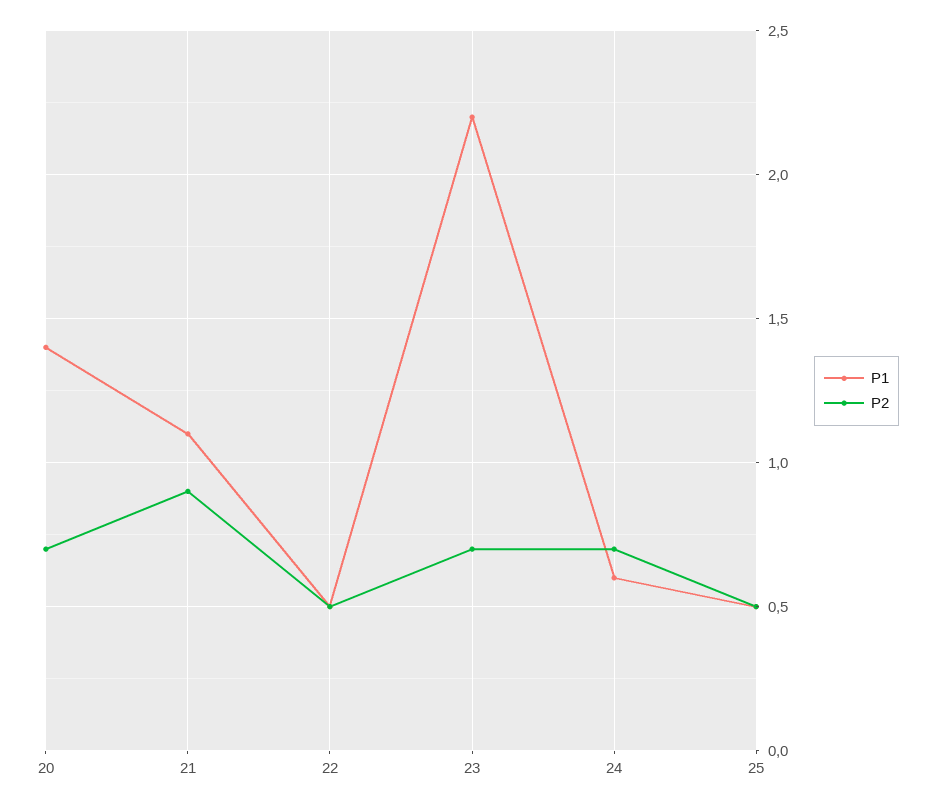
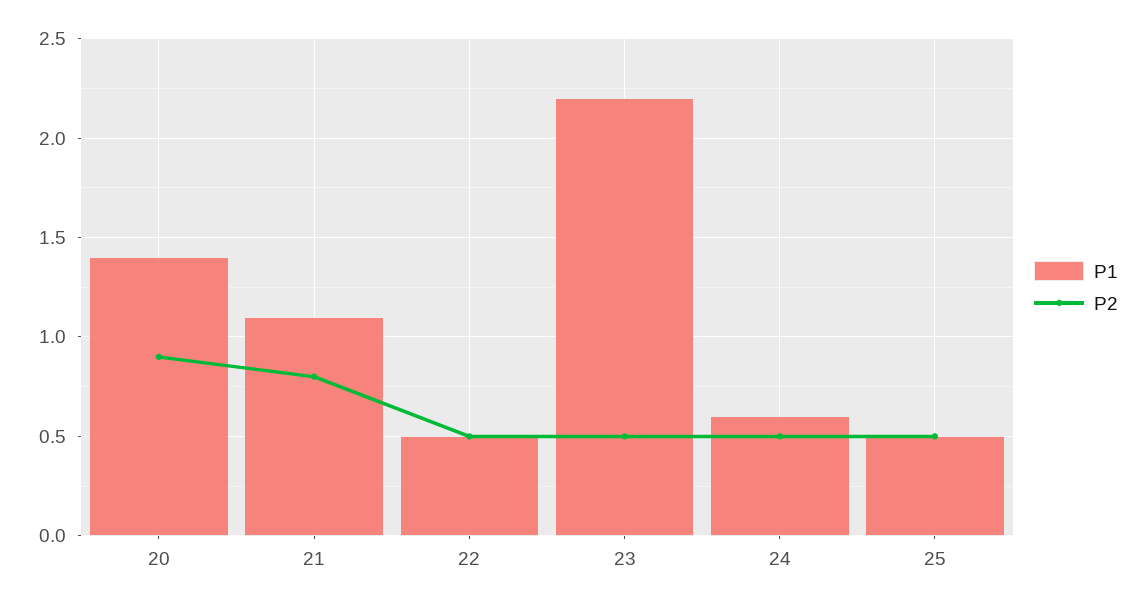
  {
    "P1": {
      "20": 1.4,
      "21": 1.1,
      "22": 0.5,
      "23": 2.2,
      "24": 0.6,
      "25": 0.5
    },
    "P2": {
-     "20": 0.7,
+     "20": 0.9,
-     "21": 0.9,
+     "21": 0.8,
      "22": 0.5,
-     "23": 0.7,
+     "23": 0.5,
-     "24": 0.7,
+     "24": 0.5,
      "25": 0.5
    }
  }

